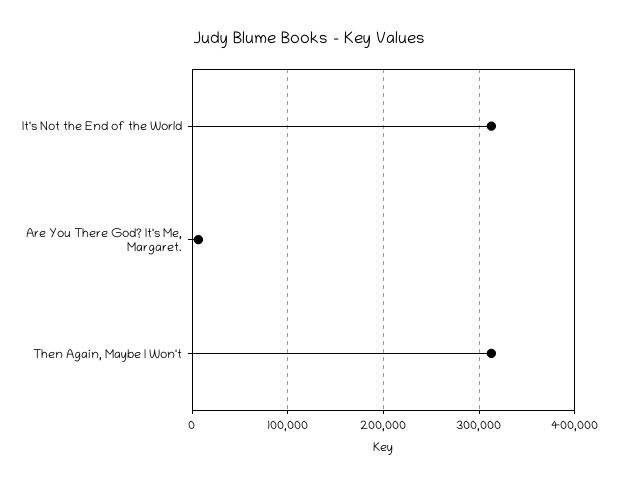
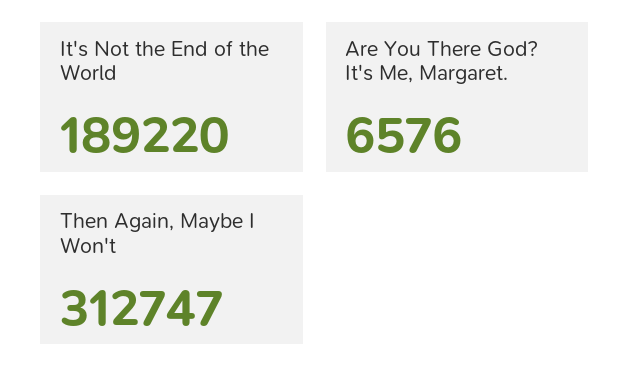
  {
-   "It's Not the End of the World": 310000,
+   "It's Not the End of the World": 189220,
    "Are You There God? It's Me, Margaret.": 6576,
    "Then Again, Maybe I Won't": 312747
  }

